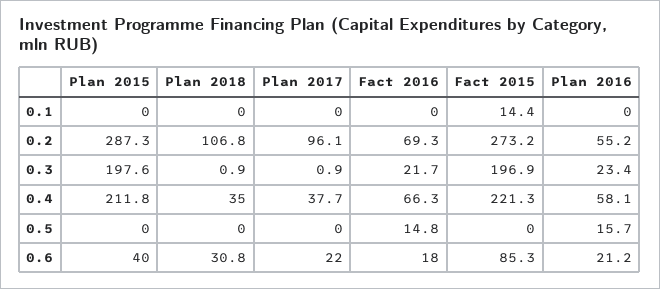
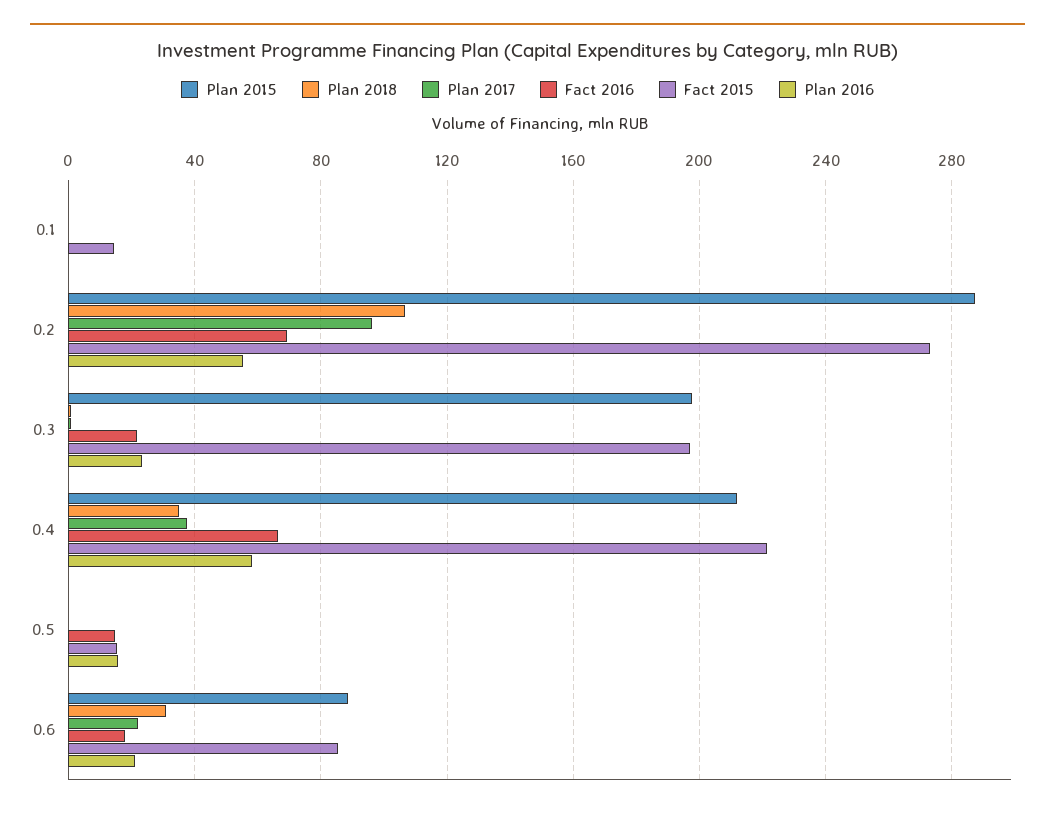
  {
    "Plan 2015": {
      "0.1": 0,
      "0.2": 287.3,
      "0.3": 197.6,
      "0.4": 211.8,
      "0.5": 0,
-     "0.6": 40
+     "0.6": 90
    },
    "Plan 2018": {
      "0.1": 0,
      "0.2": 106.8,
      "0.3": 0.9,
      "0.4": 35,
      "0.5": 0,
      "0.6": 30.8
    },
    "Plan 2017": {
      "0.1": 0,
      "0.2": 96.1,
      "0.3": 0.9,
      "0.4": 37.7,
      "0.5": 0,
      "0.6": 22
    },
    "Fact 2016": {
      "0.1": 0,
      "0.2": 69.3,
      "0.3": 21.7,
      "0.4": 66.3,
      "0.5": 14.8,
      "0.6": 18
    },
    "Fact 2015": {
      "0.1": 14.4,
      "0.2": 273.2,
      "0.3": 196.9,
      "0.4": 221.3,
-     "0.5": 0,
+     "0.5": 15,
      "0.6": 85.3
    },
    "Plan 2016": {
      "0.1": 0,
      "0.2": 55.2,
      "0.3": 23.4,
      "0.4": 58.1,
      "0.5": 15.7,
      "0.6": 21.2
    }
  }

